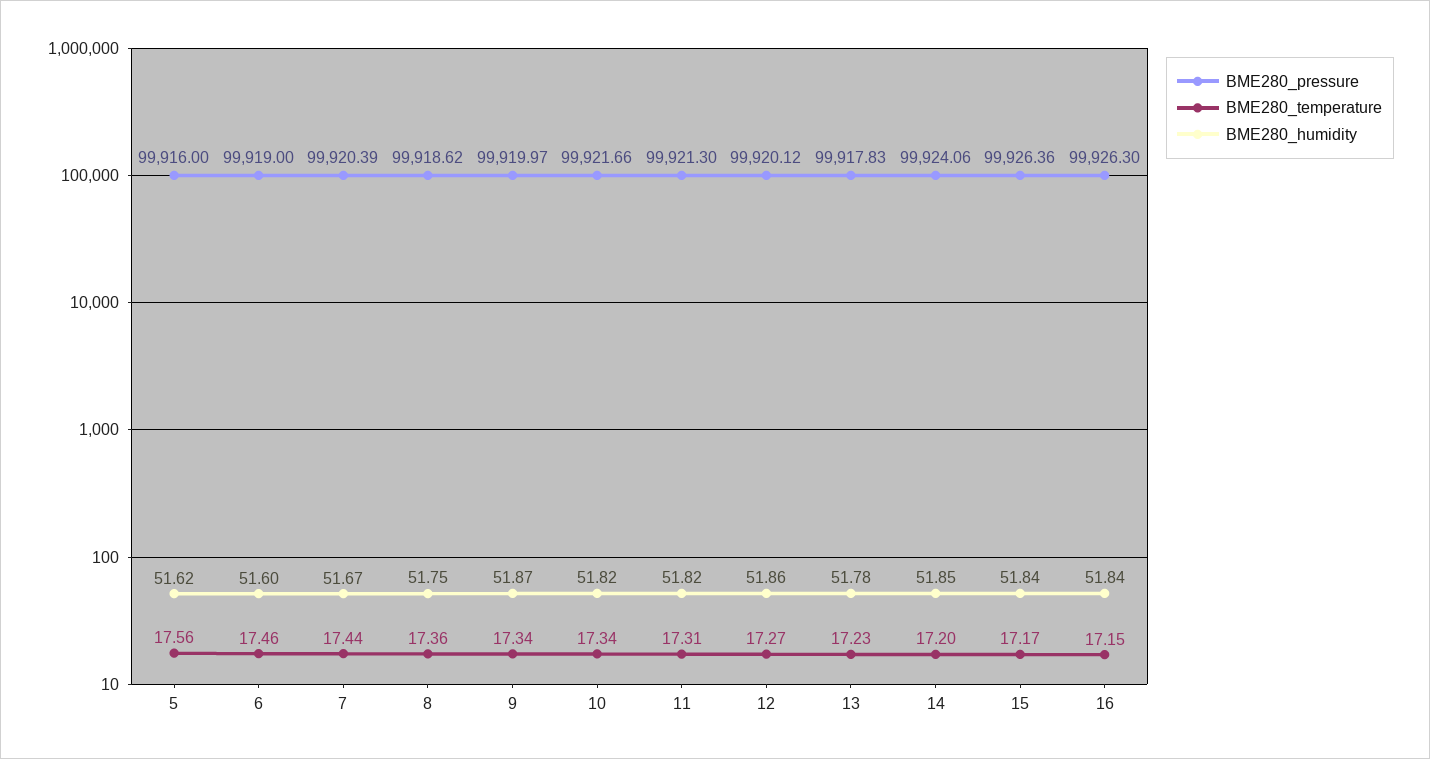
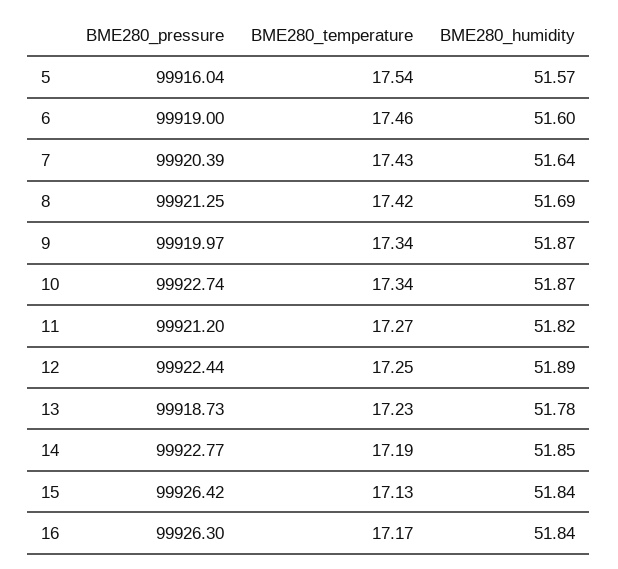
  {
    "BME280_pressure": {
-     "5": 99916,
+     "5": 99916.04,
      "6": 99919,
      "7": 99920.39,
-     "8": 99918.62,
+     "8": 99921.25,
      "9": 99919.97,
-     "10": 99921.66,
+     "10": 99922.74,
-     "11": 99921.3,
+     "11": 99921.2,
-     "12": 99920.12,
+     "12": 99922.44,
-     "13": 99917.83,
+     "13": 99918.73,
-     "14": 99924.06,
+     "14": 99922.77,
-     "15": 99926.36,
+     "15": 99926.42,
      "16": 99926.3
    },
    "BME280_temperature": {
-     "5": 17.56,
+     "5": 17.54,
      "6": 17.46,
-     "7": 17.44,
+     "7": 17.43,
-     "8": 17.36,
+     "8": 17.42,
      "9": 17.34,
      "10": 17.34,
-     "11": 17.31,
+     "11": 17.27,
-     "12": 17.27,
+     "12": 17.25,
      "13": 17.23,
-     "14": 17.2,
+     "14": 17.19,
-     "15": 17.17,
+     "15": 17.13,
-     "16": 17.15
+     "16": 17.17
    },
    "BME280_humidity": {
-     "5": 51.62,
+     "5": 51.57,
      "6": 51.6,
-     "7": 51.67,
+     "7": 51.64,
-     "8": 51.75,
+     "8": 51.69,
      "9": 51.87,
-     "10": 51.82,
+     "10": 51.87,
      "11": 51.82,
-     "12": 51.86,
+     "12": 51.89,
      "13": 51.78,
      "14": 51.85,
      "15": 51.84,
      "16": 51.84
    }
  }

